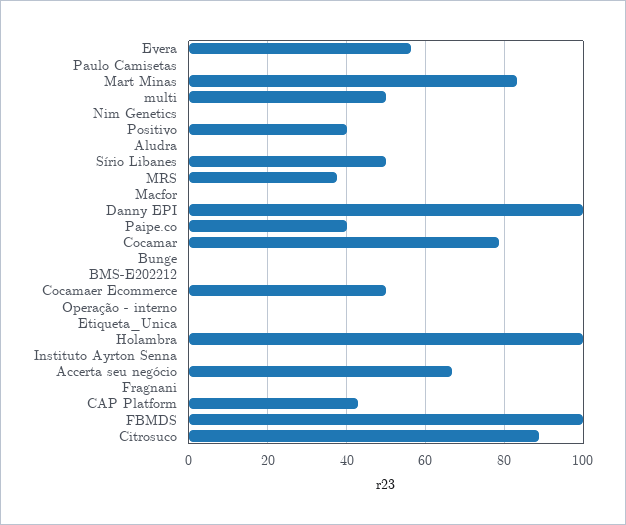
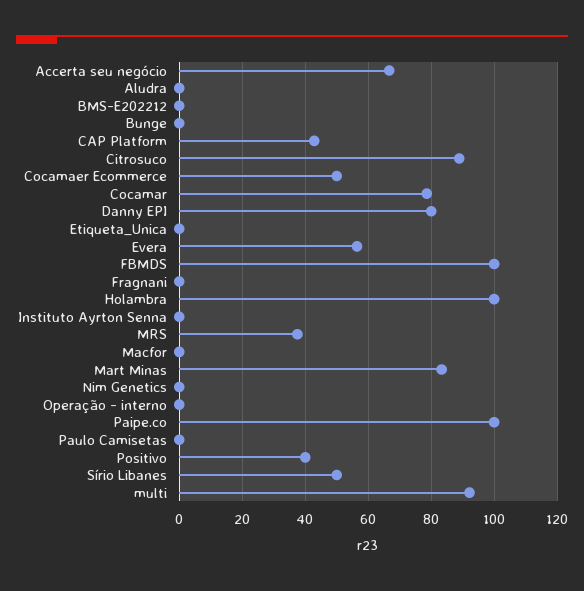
  {
    "Evera": 56,
    "Paulo Camisetas": 0,
    "Mart Minas": 84,
-   "multi": 50,
+   "multi": 92,
    "Nim Genetics": 0,
    "Positivo": 40,
    "Aludra": 0,
    "Sírio Libanes": 50,
    "MRS": 38,
    "Macfor": 0,
-   "Danny EPI": 100,
+   "Danny EPI": 80,
-   "Paipe.co": 40,
+   "Paipe.co": 100,
    "Cocamar": 78,
    "Bunge": 0,
    "BMS-E202212": 0,
    "Cocamaer Ecommerce": 50,
    "Operação - interno": 0,
    "Etiqueta_Unica": 0,
    "Holambra": 100,
    "Instituto Ayrton Senna": 0,
    "Accerta seu negócio": 66,
    "Fragnani": 0,
    "CAP Platform": 42,
    "FBMDS": 100,
    "Citrosuco": 88
  }

